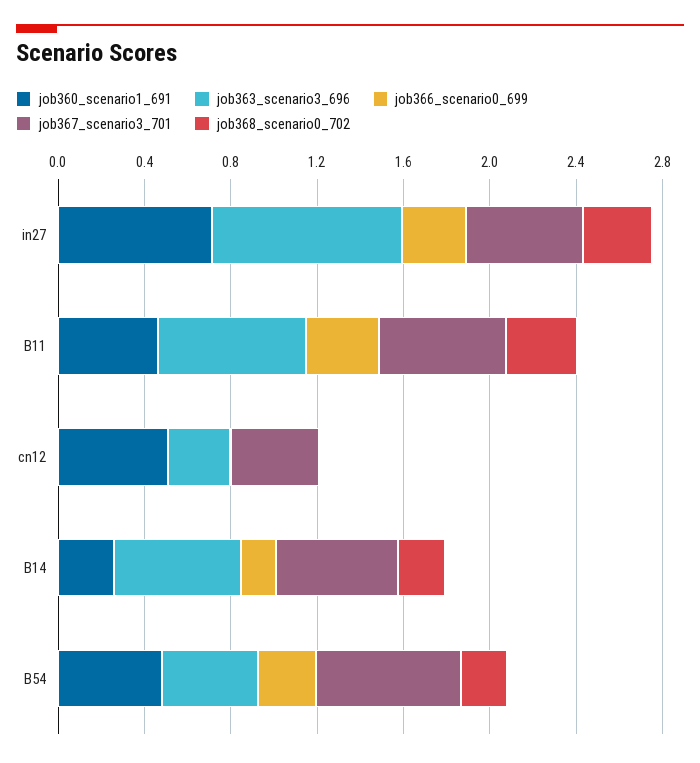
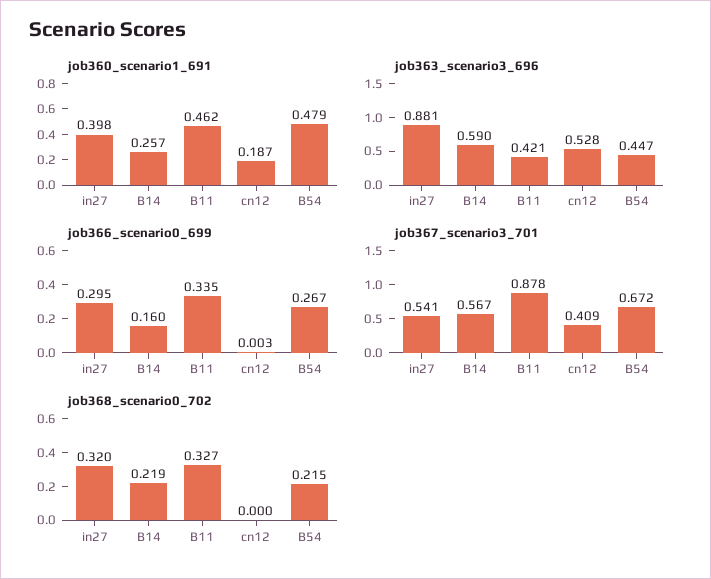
  {
    "job360_scenario1_691": {
-     "in27": 0.7,
+     "in27": 0.398,
      "B11": 0.462,
-     "cn12": 0.5,
+     "cn12": 0.187,
      "B14": 0.257,
      "B54": 0.479
    },
    "job363_scenario3_696": {
      "in27": 0.881,
-     "B11": 0.7,
+     "B11": 0.421,
-     "cn12": 0.3,
+     "cn12": 0.528,
      "B14": 0.59,
      "B54": 0.447
    },
    "job366_scenario0_699": {
      "in27": 0.295,
      "B11": 0.335,
      "cn12": 0.003,
      "B14": 0.16,
      "B54": 0.267
    },
    "job367_scenario3_701": {
      "in27": 0.541,
-     "B11": 0.6,
+     "B11": 0.878,
      "cn12": 0.409,
      "B14": 0.567,
      "B54": 0.672
    },
    "job368_scenario0_702": {
      "in27": 0.32,
      "B11": 0.327,
      "cn12": 0,
      "B14": 0.219,
      "B54": 0.215
    }
  }

